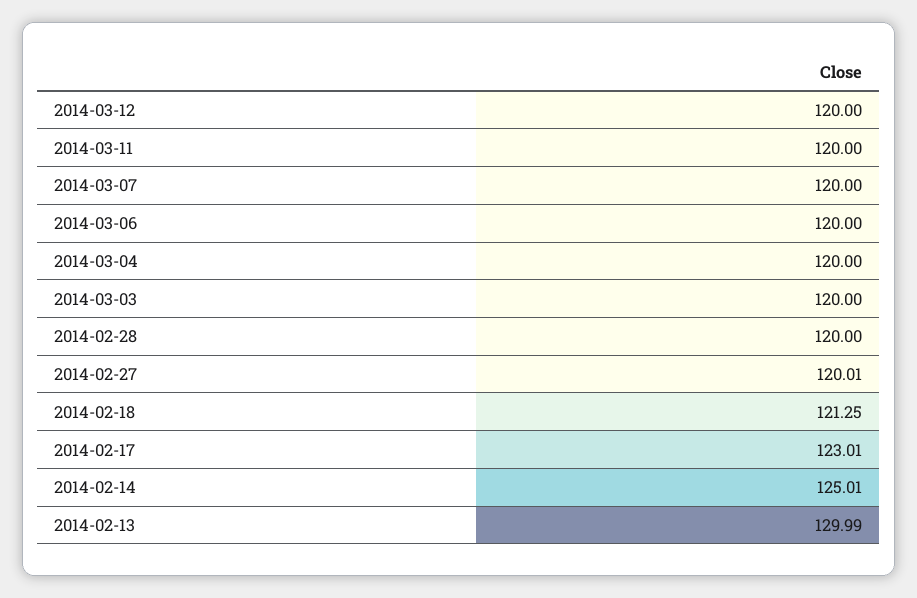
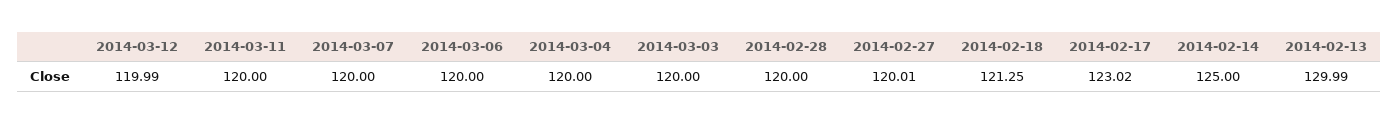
  {
-   "2014-03-12": 120,
+   "2014-03-12": 119.99,
    "2014-03-11": 120,
    "2014-03-07": 120,
    "2014-03-06": 120,
    "2014-03-04": 120,
    "2014-03-03": 120,
    "2014-02-28": 120,
    "2014-02-27": 120.01,
    "2014-02-18": 121.25,
-   "2014-02-17": 123.01,
+   "2014-02-17": 123.02,
-   "2014-02-14": 125.01,
+   "2014-02-14": 125,
    "2014-02-13": 129.99
  }

